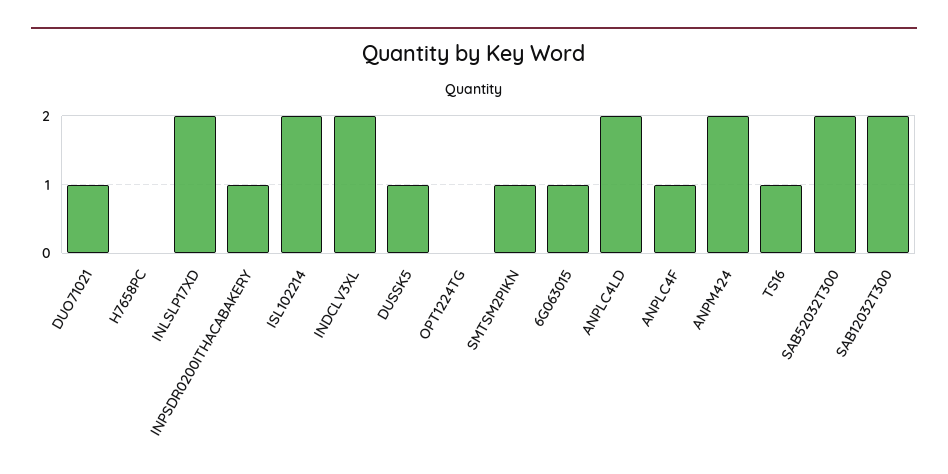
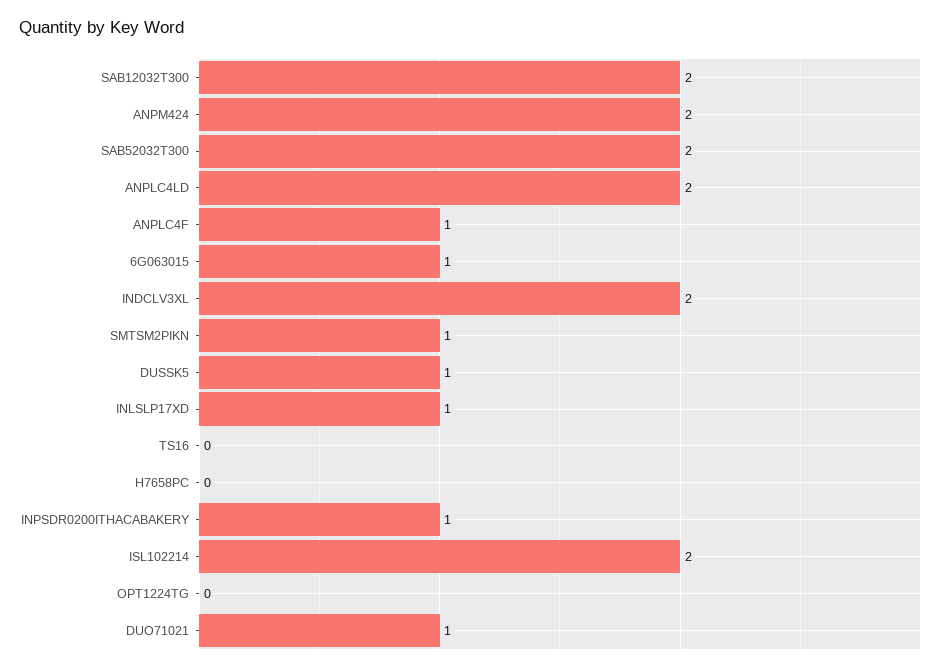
  {
    "DUO71021": 1,
    "H7658PC": 0,
-   "INLSLP17XD": 2,
+   "INLSLP17XD": 1,
    "INPSDR0200ITHACABAKERY": 1,
    "ISL102214": 2,
    "INDCLV3XL": 2,
    "DUSSK5": 1,
    "OPT1224TG": 0,
    "SMTSM2PIKN": 1,
    "6G063015": 1,
    "ANPLC4LD": 2,
    "ANPLC4F": 1,
    "ANPM424": 2,
-   "TS16": 1,
+   "TS16": 0,
    "SAB52032T300": 2,
    "SAB12032T300": 2
  }

